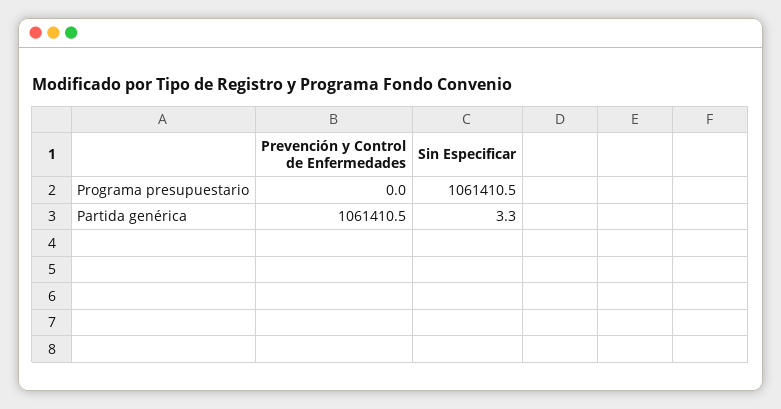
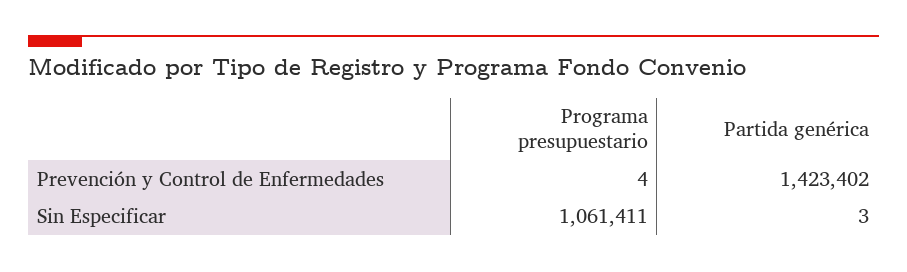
  {
    "Prevención y Control de Enfermedades": {
-     "Programa presupuestario": 0,
+     "Programa presupuestario": 4,
-     "Partida genérica": 1061410.5
+     "Partida genérica": 1423402
    },
    "Sin Especificar": {
      "Programa presupuestario": 1061410.5,
      "Partida genérica": 3.3
    }
  }

